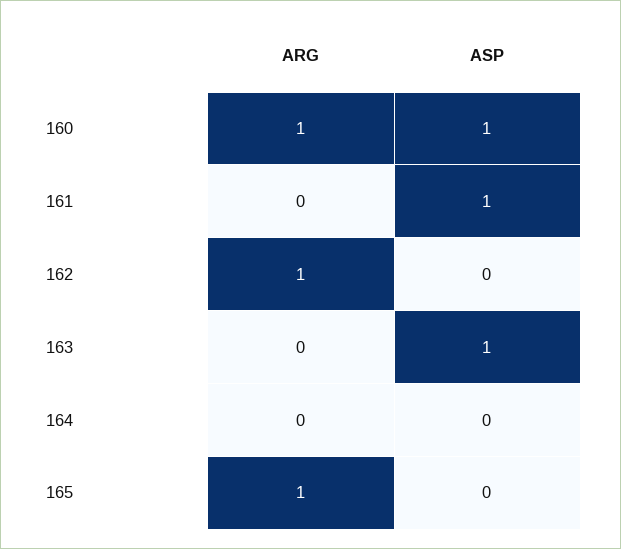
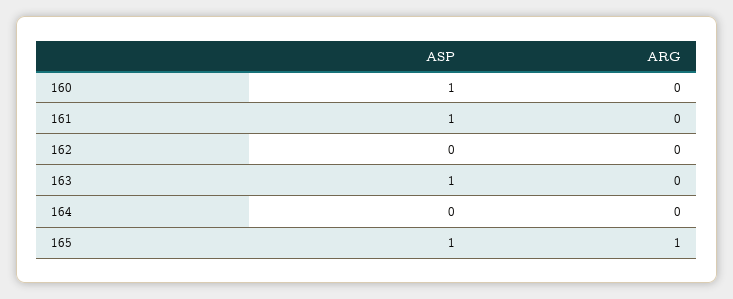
  {
    "ARG": {
-     "160": 1,
+     "160": 0,
      "161": 0,
-     "162": 1,
+     "162": 0,
      "163": 0,
      "164": 0,
      "165": 1
    },
    "ASP": {
      "160": 1,
      "161": 1,
      "162": 0,
      "163": 1,
      "164": 0,
-     "165": 0
+     "165": 1
    }
  }

